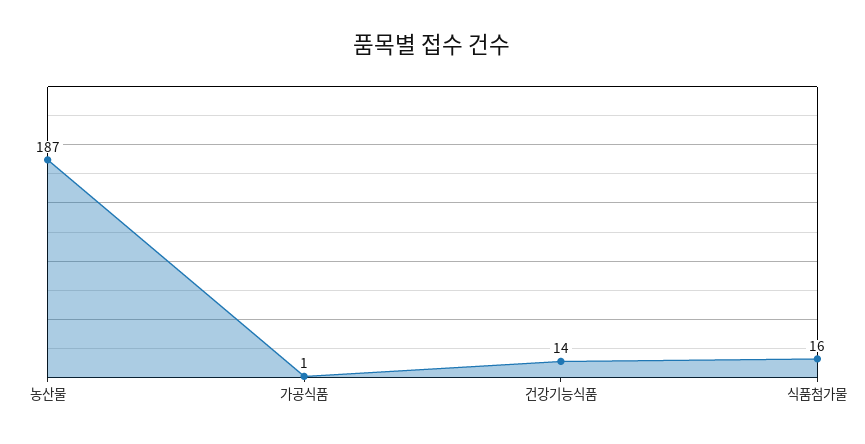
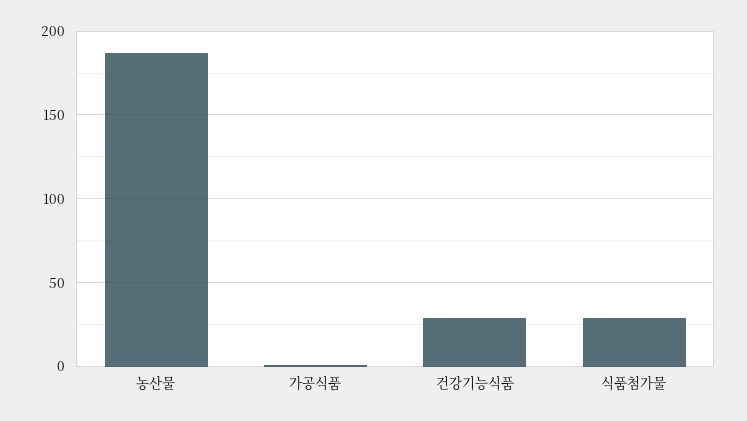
  {
    "농산물": 187,
    "가공식품": 1,
-   "건강기능식품": 14,
+   "건강기능식품": 30,
-   "식품첨가물": 16
+   "식품첨가물": 30
  }

